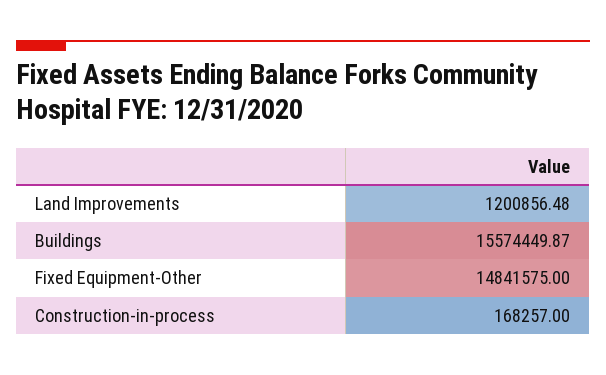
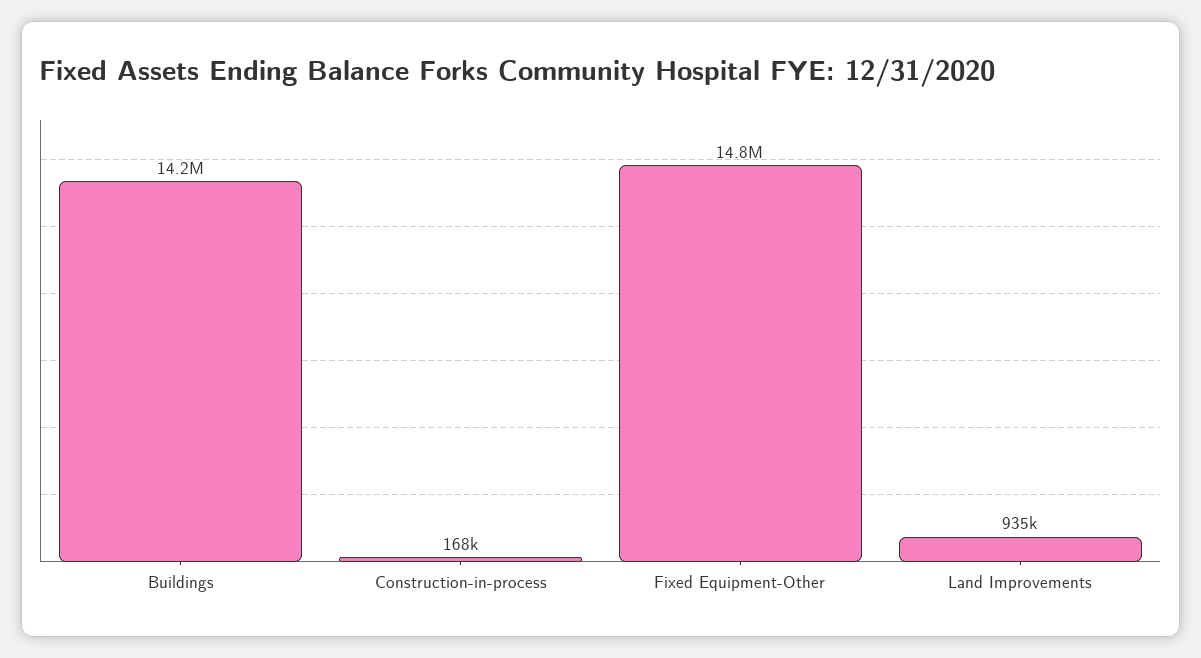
  {
-   "Land Improvements": 1200856.48,
+   "Land Improvements": 935000,
-   "Buildings": 15574449.87,
+   "Buildings": 14200000,
    "Fixed Equipment-Other": 14841575,
    "Construction-in-process": 168257
  }

